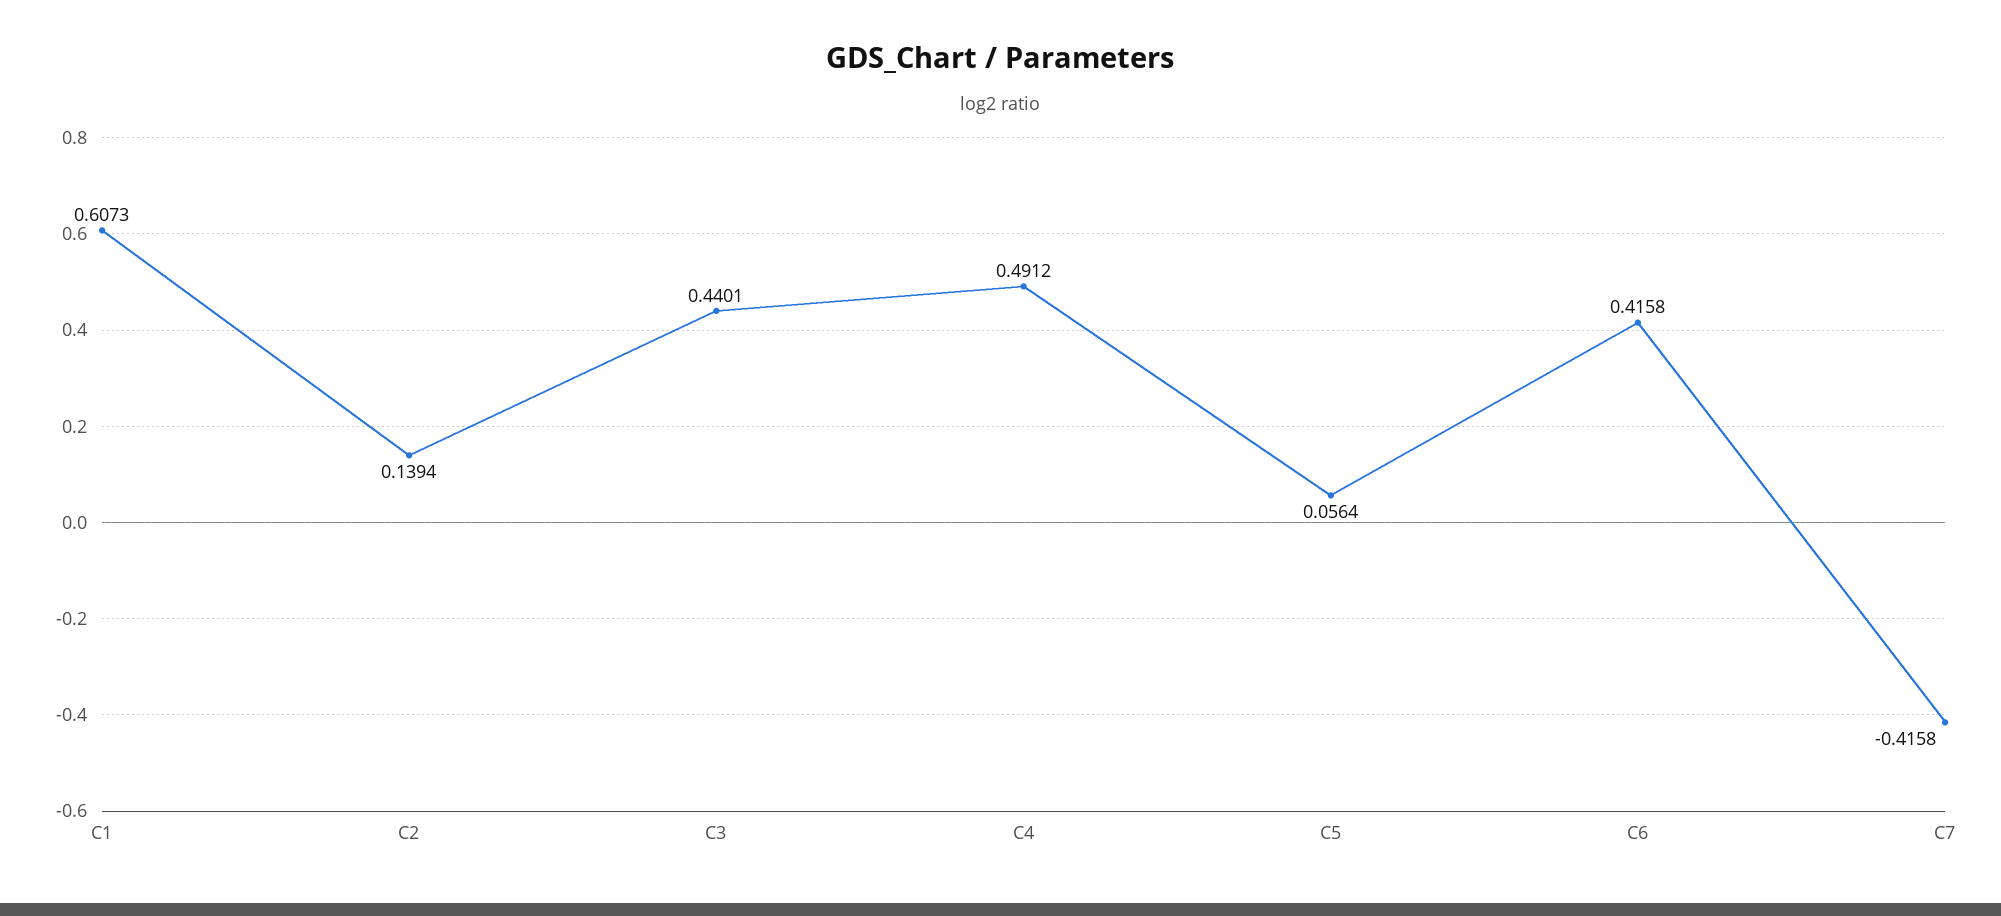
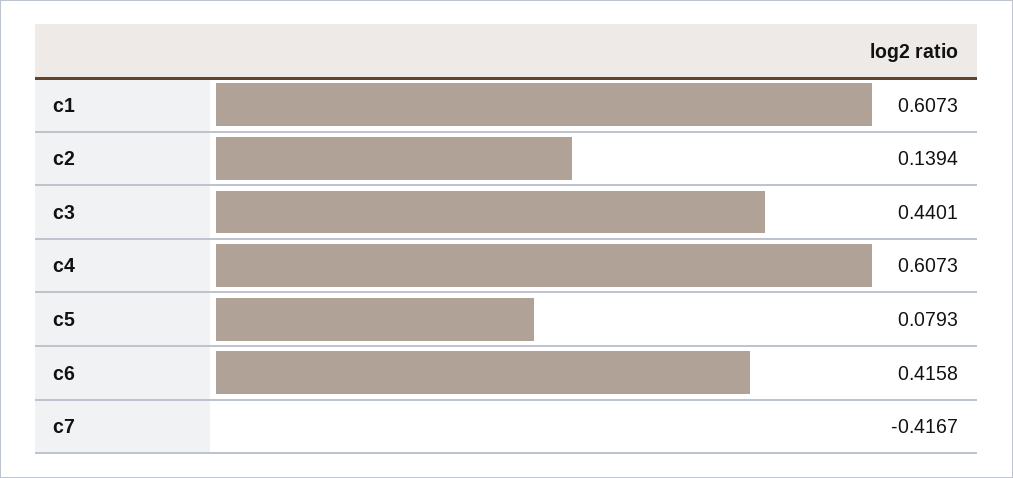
  {
    "C1": 0.6073,
    "C2": 0.1394,
    "C3": 0.4401,
-   "C4": 0.4912,
+   "C4": 0.6073,
-   "C5": 0.0564,
+   "C5": 0.0793,
    "C6": 0.4158,
-   "C7": -0.4158
+   "C7": -0.4167
  }

